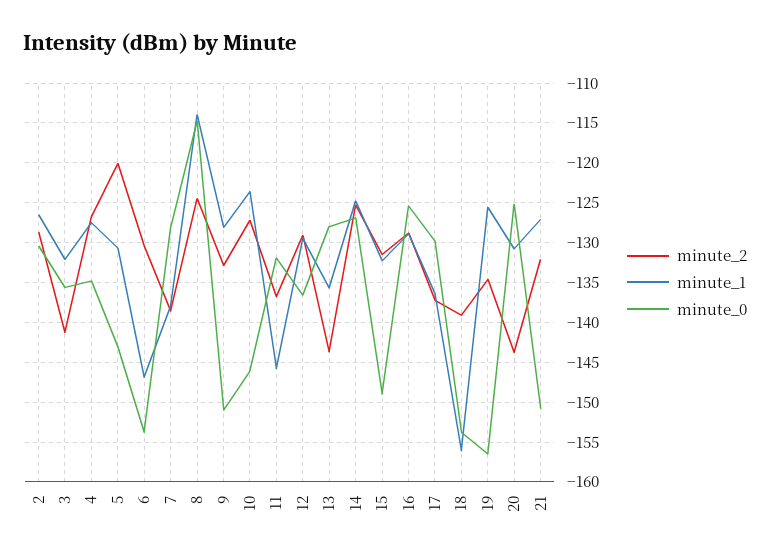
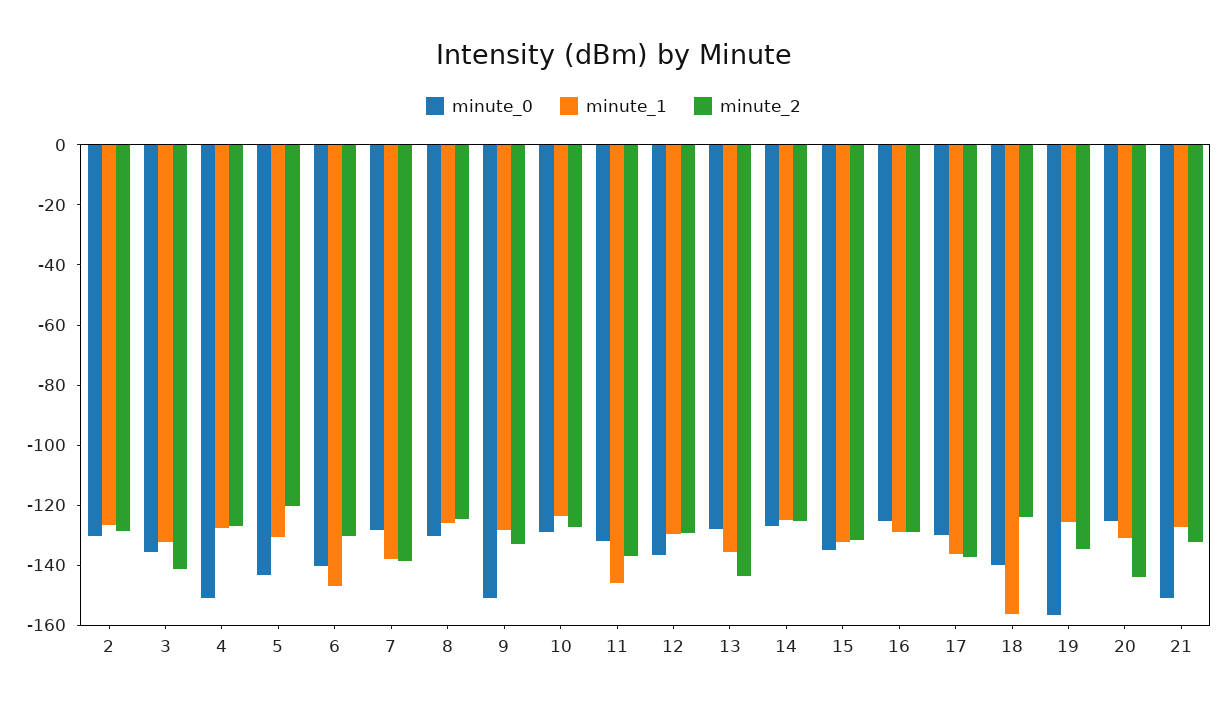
  {
    "minute_2": {
      "2": -129,
      "3": -141,
      "4": -127,
      "5": -120,
      "6": -130,
      "7": -139,
      "8": -125,
      "9": -133,
      "10": -127,
      "11": -137,
      "12": -129,
      "13": -144,
      "14": -125,
      "15": -132,
      "16": -129,
      "17": -137,
-     "18": -139,
+     "18": -125,
      "19": -135,
      "20": -144,
      "21": -132
    },
    "minute_1": {
      "2": -127,
      "3": -132,
      "4": -128,
      "5": -131,
      "6": -147,
      "7": -138,
-     "8": -114,
+     "8": -125,
      "9": -128,
      "10": -124,
      "11": -146,
      "12": -130,
      "13": -136,
      "14": -125,
      "15": -132,
      "16": -129,
      "17": -136,
      "18": -156,
      "19": -126,
      "20": -131,
      "21": -127
    },
    "minute_0": {
      "2": -130,
      "3": -136,
-     "4": -135,
+     "4": -150,
      "5": -143,
-     "6": -154,
+     "6": -140,
      "7": -128,
-     "8": -115,
+     "8": -130,
      "9": -151,
-     "10": -146,
+     "10": -130,
      "11": -132,
      "12": -137,
      "13": -128,
      "14": -127,
-     "15": -149,
+     "15": -135,
      "16": -125,
      "17": -130,
-     "18": -154,
+     "18": -140,
      "19": -157,
      "20": -125,
      "21": -151
    }
  }

